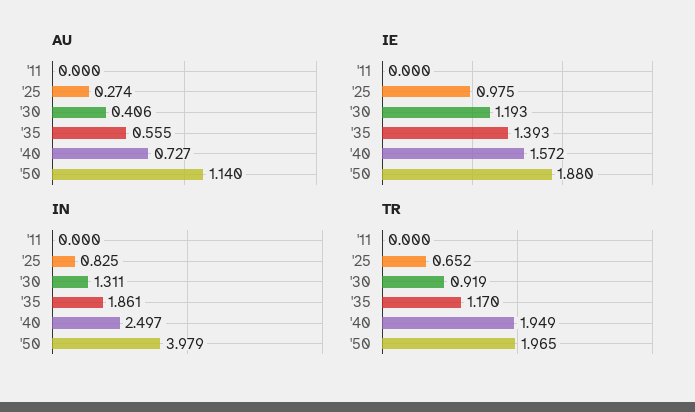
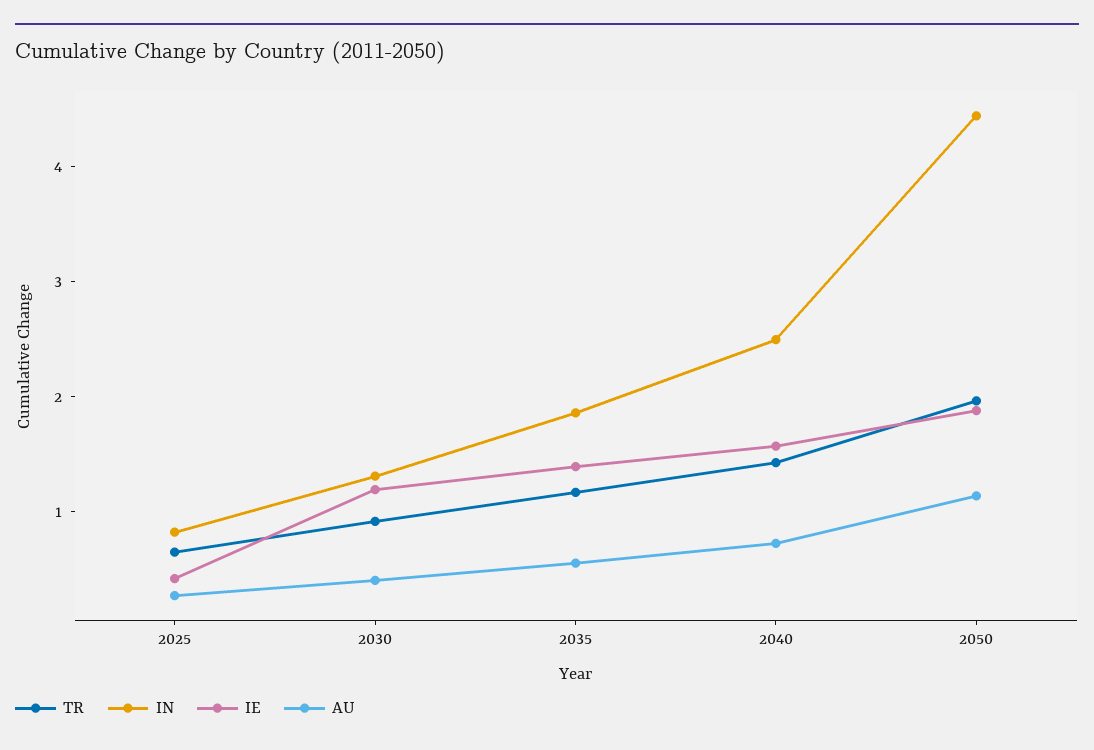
  {
    "AU": {
-     "'11": 0,
      "'25": 0.274,
      "'30": 0.406,
      "'35": 0.555,
      "'40": 0.727,
      "'50": 1.14
    },
    "IE": {
-     "'11": 0,
-     "'25": 0.975,
+     "'25": 0.4,
      "'30": 1.193,
      "'35": 1.393,
      "'40": 1.572,
      "'50": 1.88
    },
    "IN": {
-     "'11": 0,
      "'25": 0.825,
      "'30": 1.311,
      "'35": 1.861,
      "'40": 2.497,
-     "'50": 3.979
+     "'50": 4.4
    },
    "TR": {
-     "'11": 0,
      "'25": 0.652,
      "'30": 0.919,
      "'35": 1.17,
-     "'40": 1.949,
+     "'40": 1.4,
      "'50": 1.965
    }
  }

